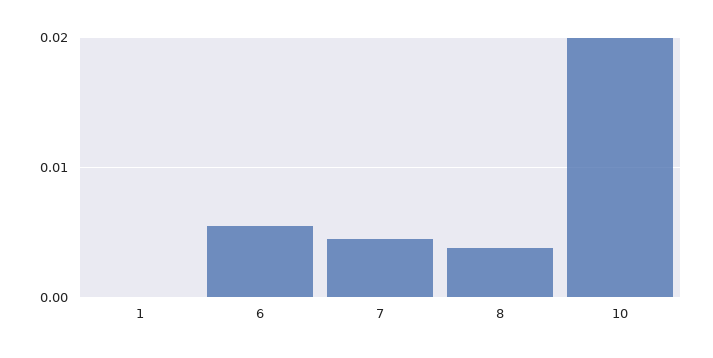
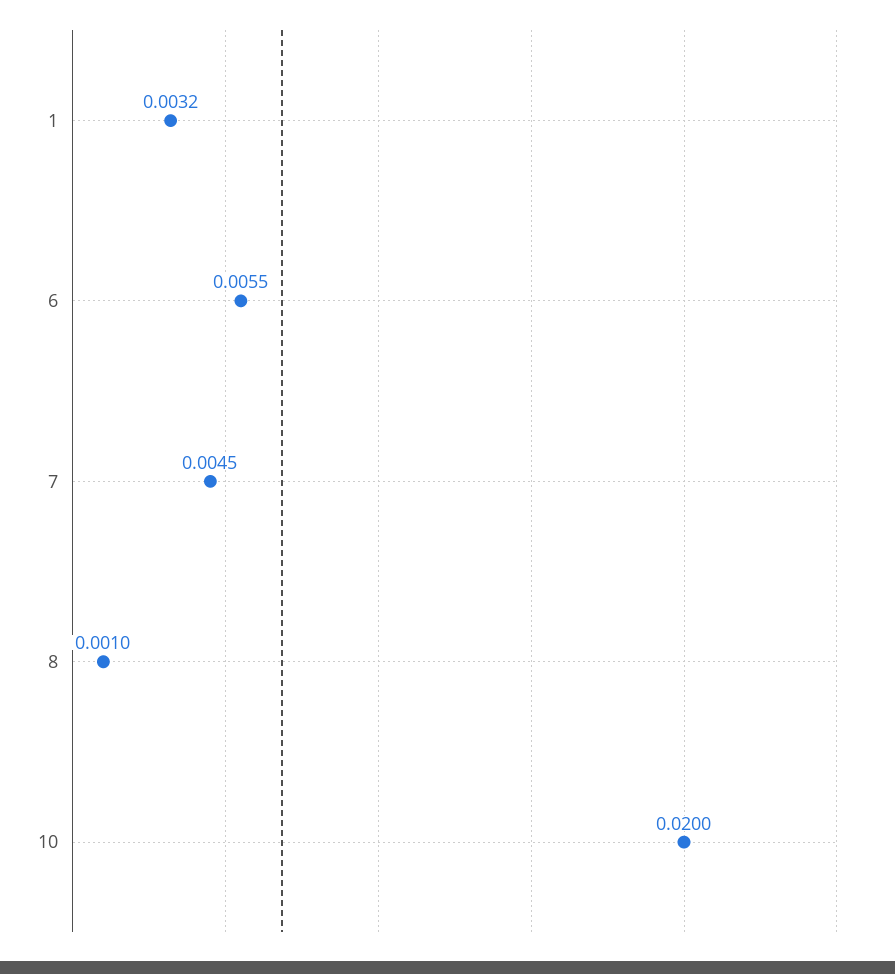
  {
-   "1": 0,
+   "1": 0.0032,
    "6": 0.0055,
    "7": 0.0045,
-   "8": 0.004,
+   "8": 0.001,
    "10": 0.02
  }

